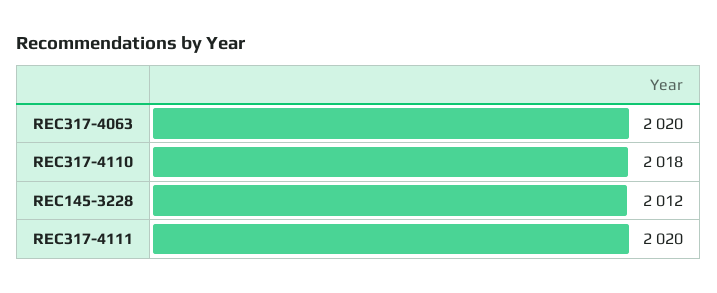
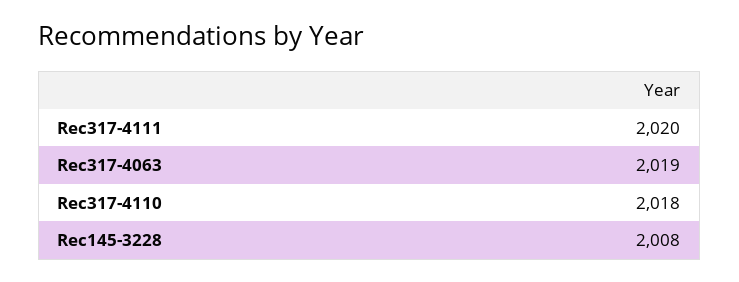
  {
-   "REC317-4063": 2020,
+   "REC317-4063": 2019,
    "REC317-4110": 2018,
-   "REC145-3228": 2012,
+   "REC145-3228": 2008,
    "REC317-4111": 2020
  }

